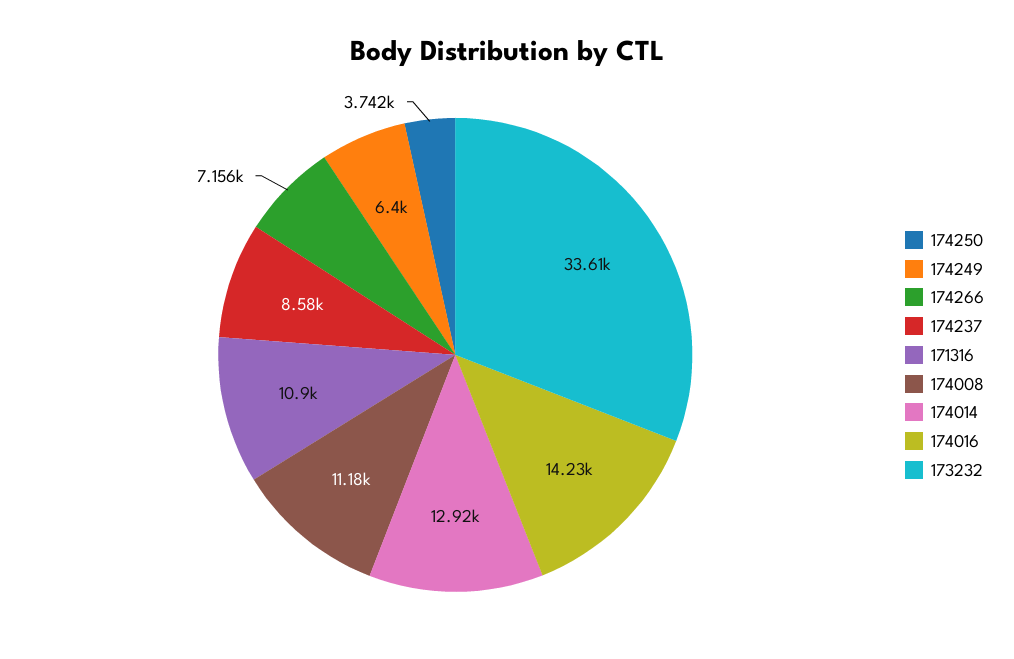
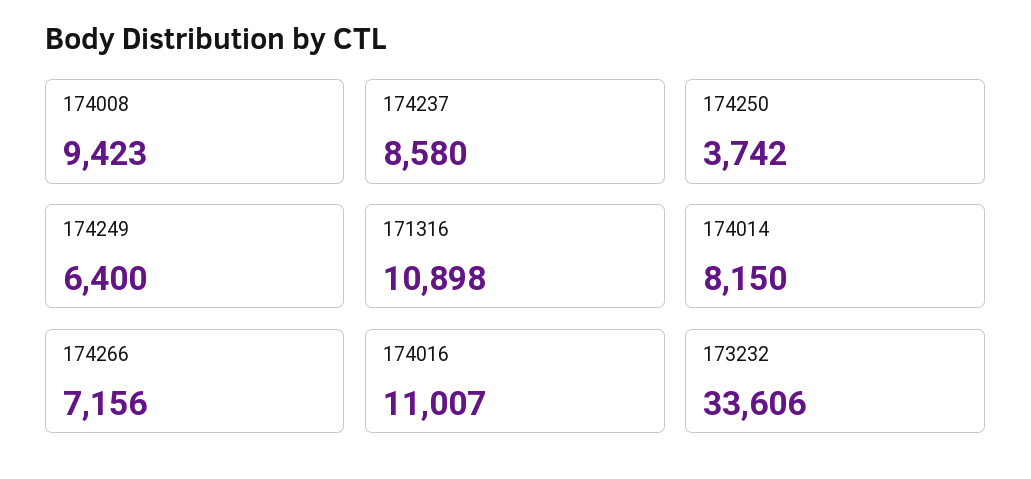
  {
    "174250": 3742,
    "174249": 6400,
    "174266": 7156,
    "174237": 8580,
    "171316": 10898,
-   "174008": 11180,
+   "174008": 9423,
-   "174014": 12920,
+   "174014": 8150,
-   "174016": 14230,
+   "174016": 11007,
    "173232": 33606
  }

